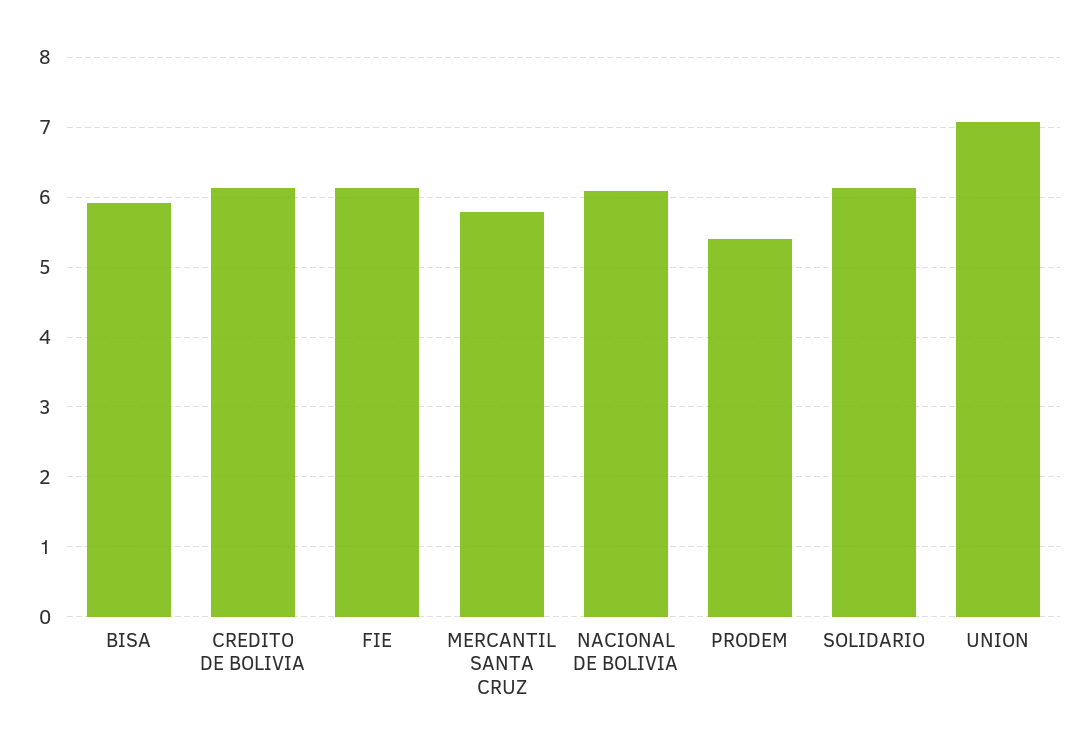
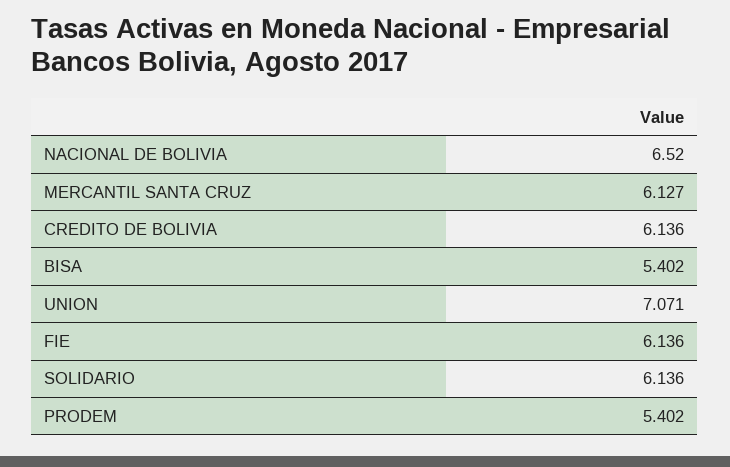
  {
-   "BISA": 5.9,
+   "BISA": 5.402,
    "CREDITO DE BOLIVIA": 6.136,
    "FIE": 6.136,
-   "MERCANTIL SANTA CRUZ": 5.8,
+   "MERCANTIL SANTA CRUZ": 6.127,
-   "NACIONAL DE BOLIVIA": 6.1,
+   "NACIONAL DE BOLIVIA": 6.52,
    "PRODEM": 5.402,
    "SOLIDARIO": 6.136,
    "UNION": 7.071
  }

